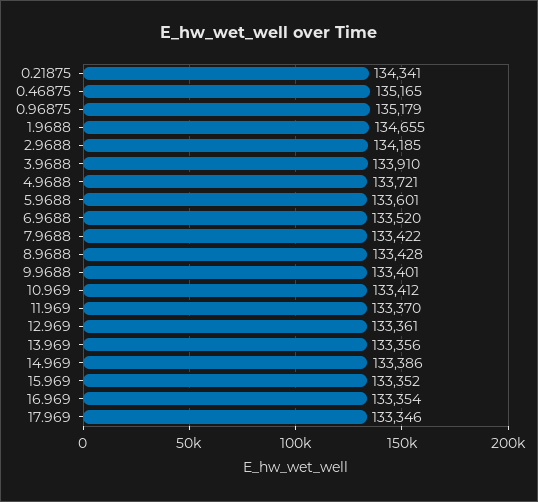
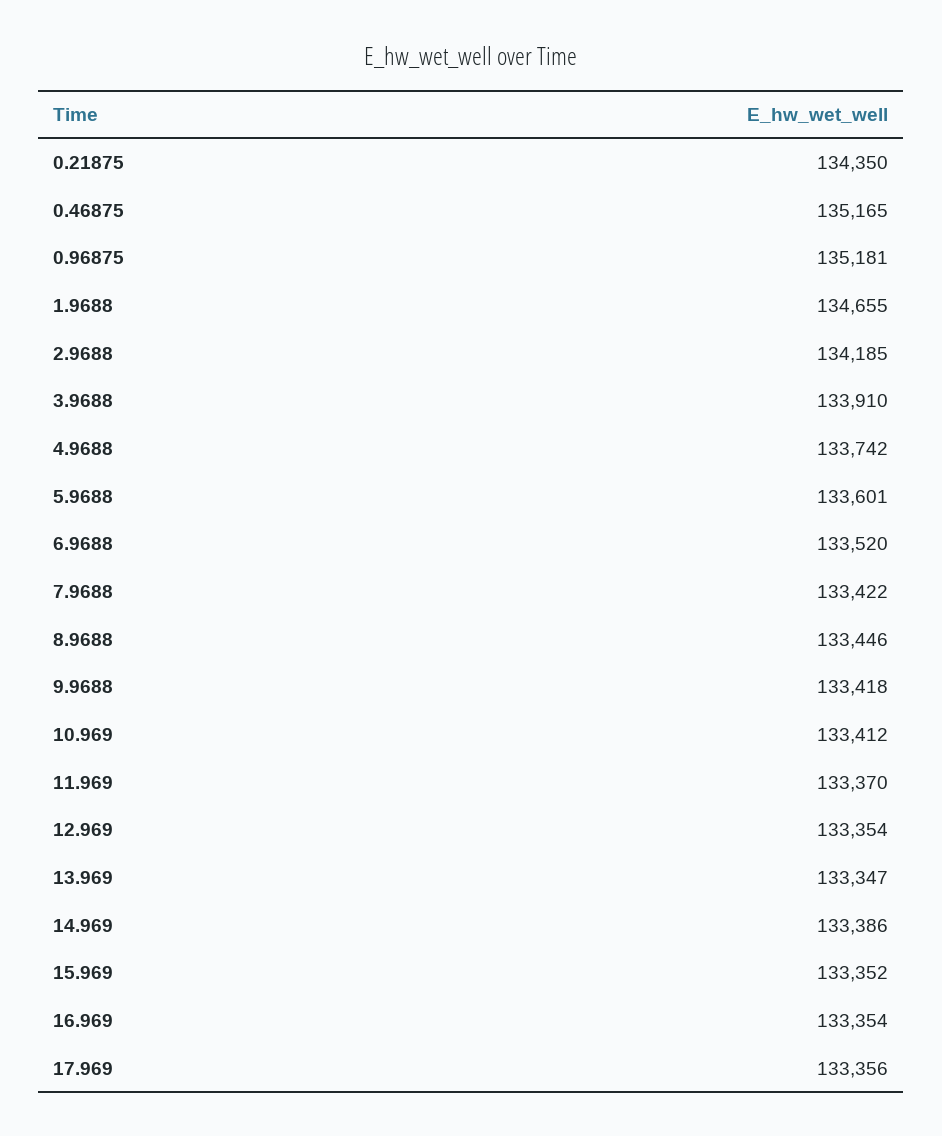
  {
-   "0.21875": 134341,
+   "0.21875": 134350,
    "0.46875": 135165,
-   "0.96875": 135179,
+   "0.96875": 135181,
    "1.9688": 134655,
    "2.9688": 134185,
    "3.9688": 133910,
-   "4.9688": 133721,
+   "4.9688": 133742,
    "5.9688": 133601,
    "6.9688": 133520,
    "7.9688": 133422,
-   "8.9688": 133428,
+   "8.9688": 133446,
-   "9.9688": 133401,
+   "9.9688": 133418,
    "10.969": 133412,
    "11.969": 133370,
-   "12.969": 133361,
+   "12.969": 133354,
-   "13.969": 133356,
+   "13.969": 133347,
    "14.969": 133386,
    "15.969": 133352,
    "16.969": 133354,
-   "17.969": 133346
+   "17.969": 133356
  }

